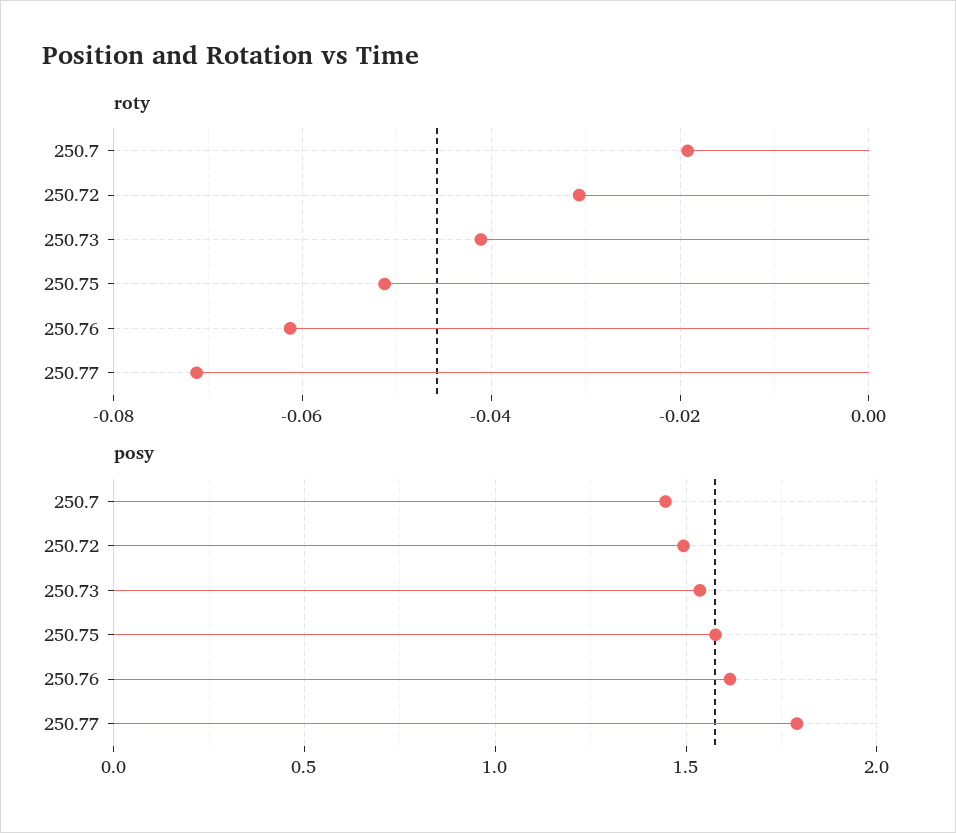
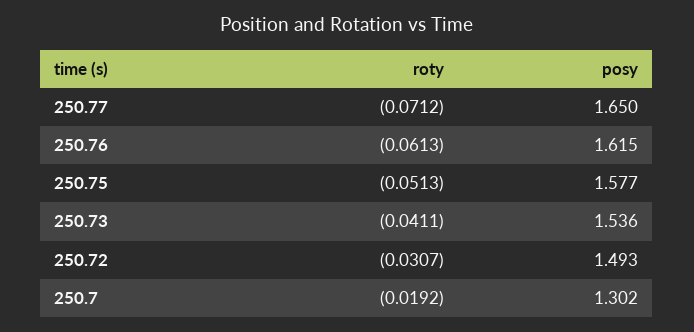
  {
    "roty": {
      "250.7": -0.0192,
      "250.72": -0.0307,
      "250.73": -0.0411,
      "250.75": -0.0513,
      "250.76": -0.0613,
      "250.77": -0.0712
    },
    "posy": {
-     "250.7": 1.45,
+     "250.7": 1.302,
      "250.72": 1.493,
      "250.73": 1.536,
      "250.75": 1.577,
      "250.76": 1.615,
-     "250.77": 1.8
+     "250.77": 1.65
    }
  }

